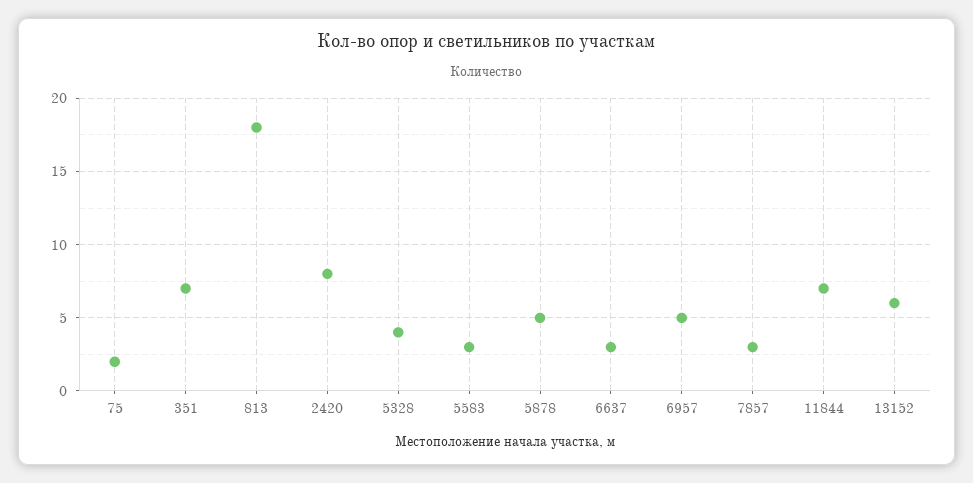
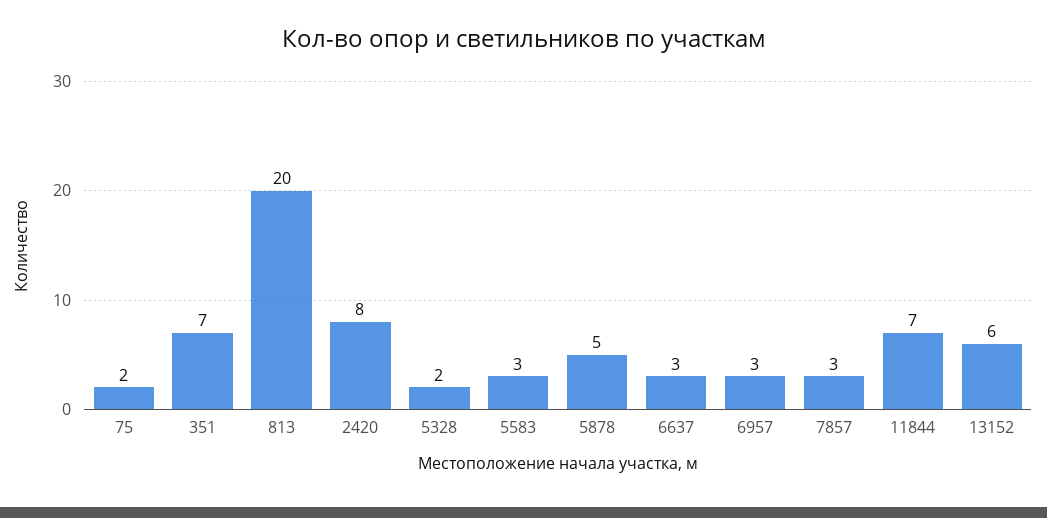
  {
    "75": 2,
    "351": 7,
-   "813": 18,
+   "813": 20,
    "2420": 8,
-   "5328": 4,
+   "5328": 2,
    "5583": 3,
    "5878": 5,
    "6637": 3,
-   "6957": 5,
+   "6957": 3,
    "7857": 3,
    "11844": 7,
    "13152": 6
  }

